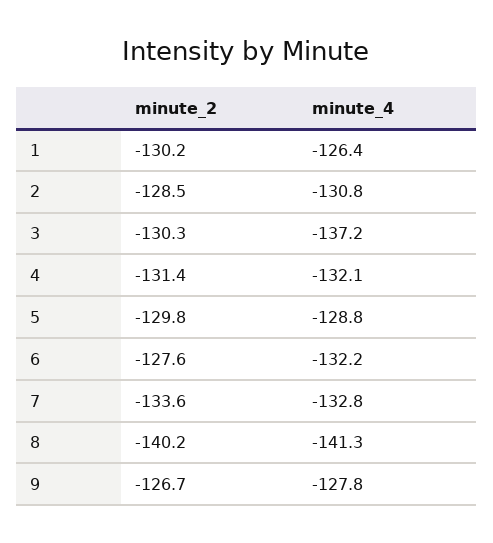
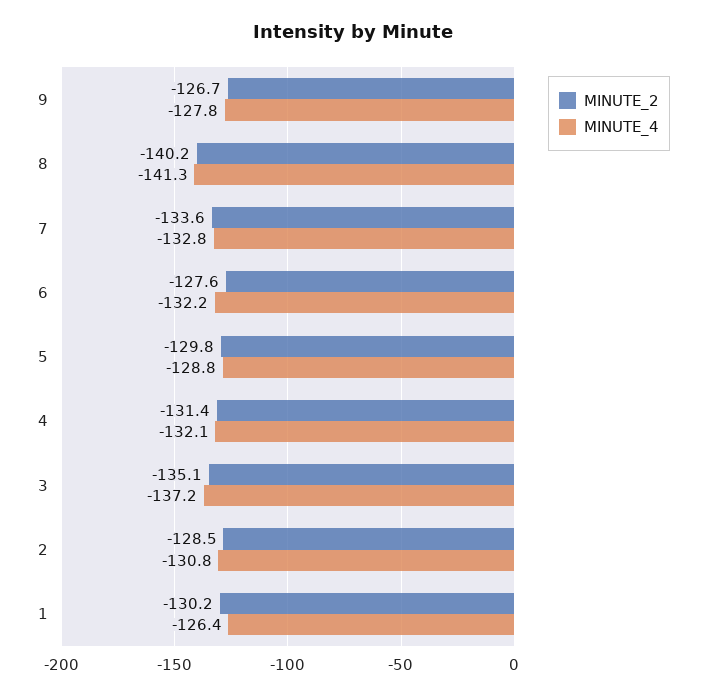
  {
    "minute_2": {
      "1": -130.2,
      "2": -128.5,
-     "3": -130.3,
+     "3": -135.1,
      "4": -131.4,
      "5": -129.8,
      "6": -127.6,
      "7": -133.6,
      "8": -140.2,
      "9": -126.7
    },
    "minute_4": {
      "1": -126.4,
      "2": -130.8,
      "3": -137.2,
      "4": -132.1,
      "5": -128.8,
      "6": -132.2,
      "7": -132.8,
      "8": -141.3,
      "9": -127.8
    }
  }

